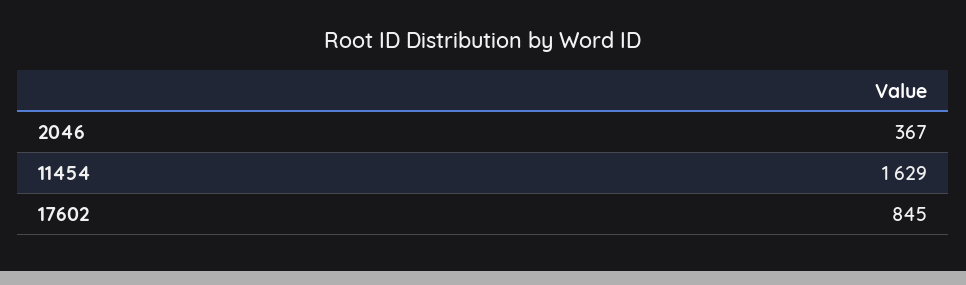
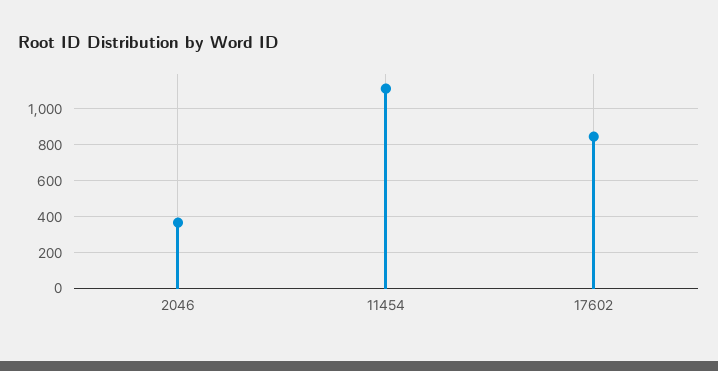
  {
    "2046": 367,
-   "11454": 1629,
+   "11454": 1100,
    "17602": 845
  }

